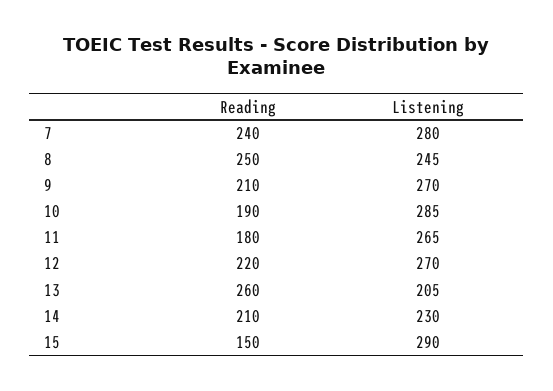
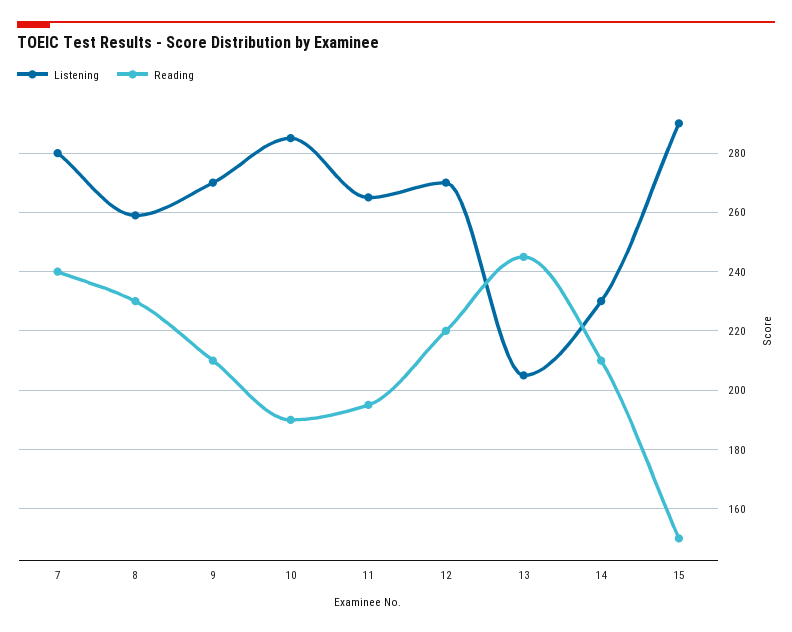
  {
    "Reading": {
      "7": 240,
-     "8": 250,
+     "8": 230,
      "9": 210,
      "10": 190,
-     "11": 180,
+     "11": 195,
      "12": 220,
-     "13": 260,
+     "13": 245,
      "14": 210,
      "15": 150
    },
    "Listening": {
      "7": 280,
-     "8": 245,
+     "8": 260,
      "9": 270,
      "10": 285,
      "11": 265,
      "12": 270,
      "13": 205,
      "14": 230,
      "15": 290
    }
  }

